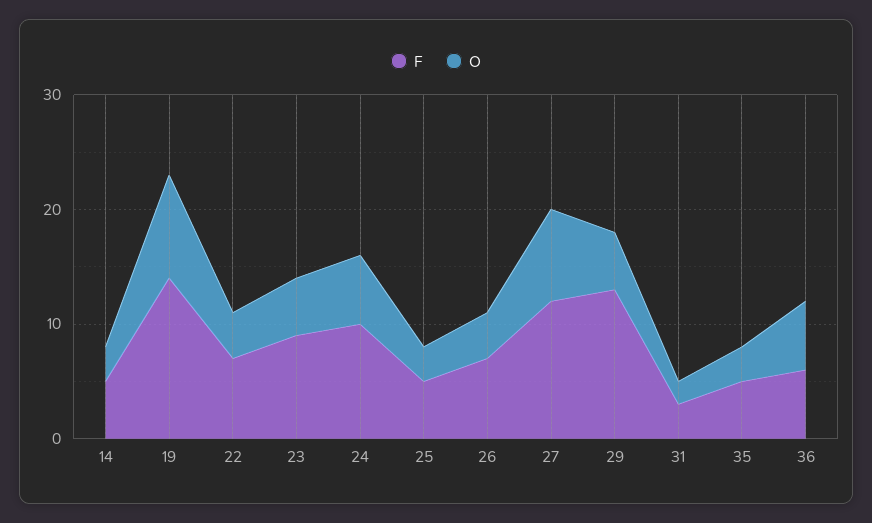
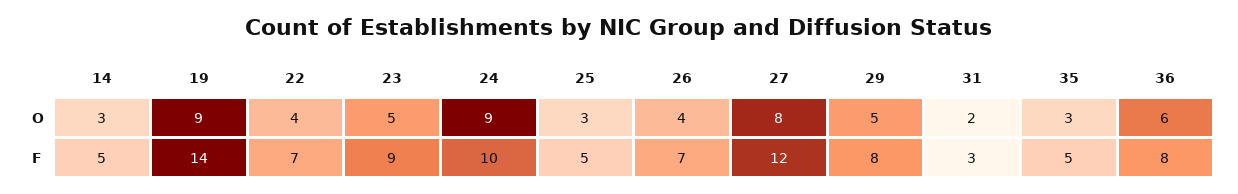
  {
    "F": {
      "14": 5,
      "19": 14,
      "22": 7,
      "23": 9,
      "24": 10,
      "25": 5,
      "26": 7,
      "27": 12,
-     "29": 13,
+     "29": 8,
      "31": 3,
      "35": 5,
-     "36": 6
+     "36": 8
    },
    "O": {
      "14": 3,
      "19": 9,
      "22": 4,
      "23": 5,
-     "24": 6,
+     "24": 9,
      "25": 3,
      "26": 4,
      "27": 8,
      "29": 5,
      "31": 2,
      "35": 3,
      "36": 6
    }
  }

